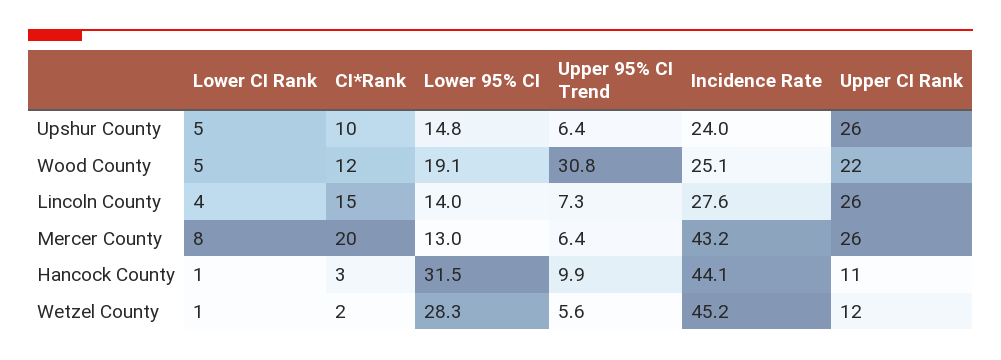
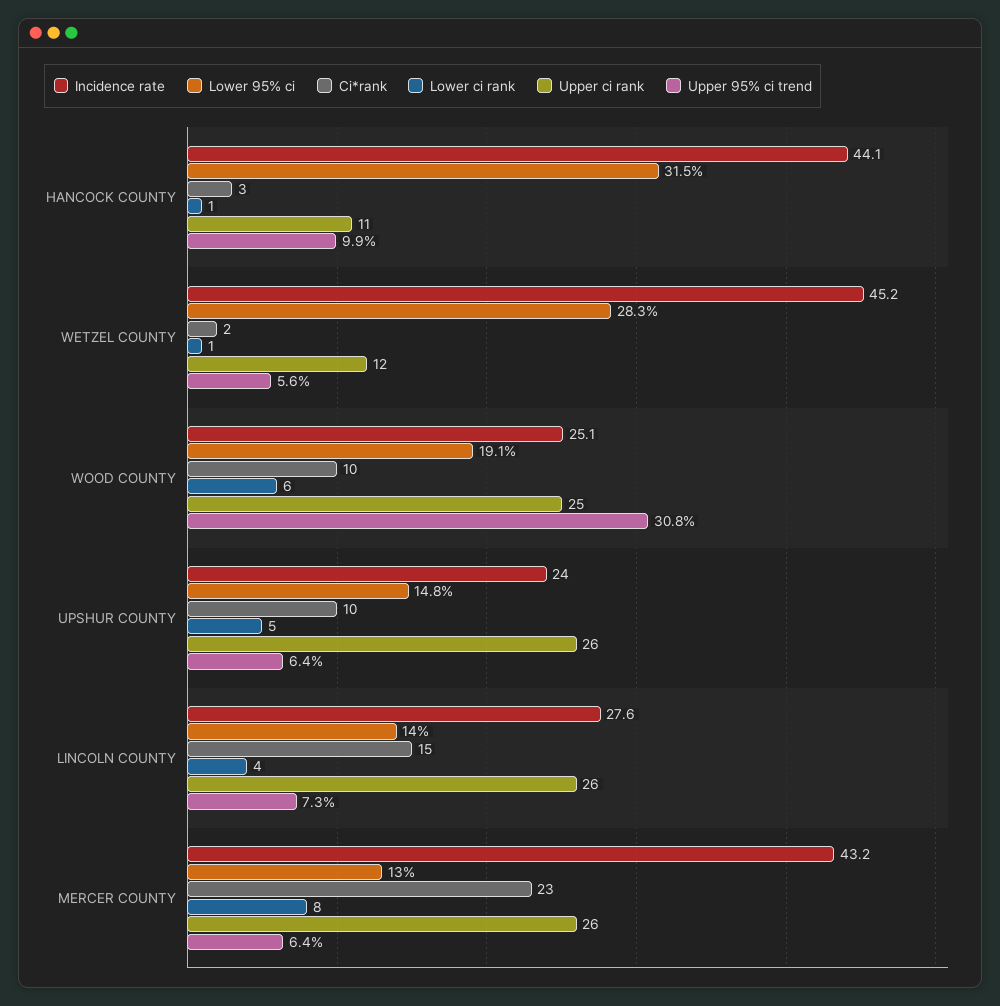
  {
    "Lower CI Rank": {
      "Upshur County": 5,
-     "Wood County": 5,
+     "Wood County": 6,
      "Lincoln County": 4,
      "Mercer County": 8,
      "Hancock County": 1,
      "Wetzel County": 1
    },
    "CI*Rank": {
      "Upshur County": 10,
-     "Wood County": 12,
+     "Wood County": 10,
      "Lincoln County": 15,
-     "Mercer County": 20,
+     "Mercer County": 23,
      "Hancock County": 3,
      "Wetzel County": 2
    },
    "Lower 95% CI": {
      "Upshur County": 14.8,
      "Wood County": 19.1,
      "Lincoln County": 14,
      "Mercer County": 13,
      "Hancock County": 31.5,
      "Wetzel County": 28.3
    },
    "Upper 95% CI Trend": {
      "Upshur County": 6.4,
      "Wood County": 30.8,
      "Lincoln County": 7.3,
      "Mercer County": 6.4,
      "Hancock County": 9.9,
      "Wetzel County": 5.6
    },
    "Incidence Rate": {
      "Upshur County": 24,
      "Wood County": 25.1,
      "Lincoln County": 27.6,
      "Mercer County": 43.2,
      "Hancock County": 44.1,
      "Wetzel County": 45.2
    },
    "Upper CI Rank": {
      "Upshur County": 26,
-     "Wood County": 22,
+     "Wood County": 25,
      "Lincoln County": 26,
      "Mercer County": 26,
      "Hancock County": 11,
      "Wetzel County": 12
    }
  }

